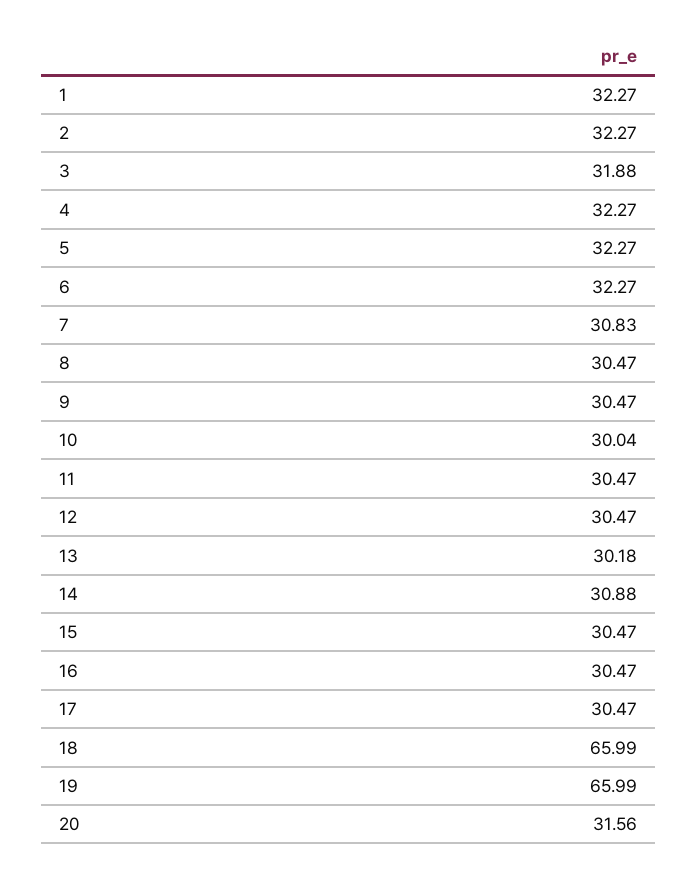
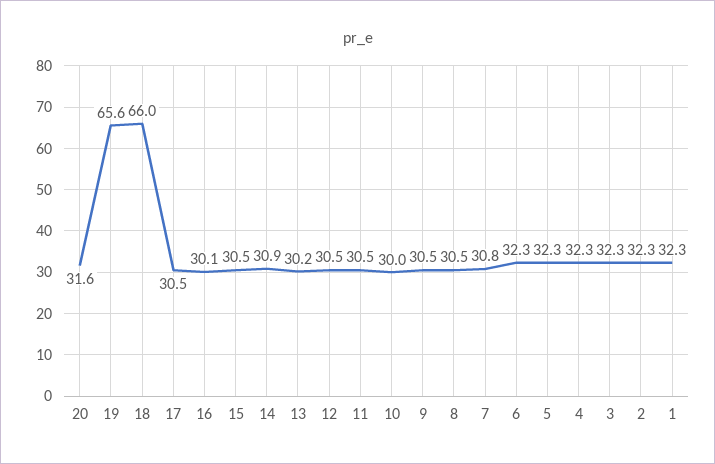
  {
    "1": 32.27,
    "2": 32.27,
-   "3": 31.88,
+   "3": 32.3,
    "4": 32.27,
    "5": 32.27,
    "6": 32.27,
    "7": 30.83,
    "8": 30.47,
    "9": 30.47,
    "10": 30.04,
    "11": 30.47,
    "12": 30.47,
    "13": 30.18,
    "14": 30.88,
    "15": 30.47,
-   "16": 30.47,
+   "16": 30.1,
    "17": 30.47,
    "18": 65.99,
-   "19": 65.99,
+   "19": 65.6,
    "20": 31.56
  }

